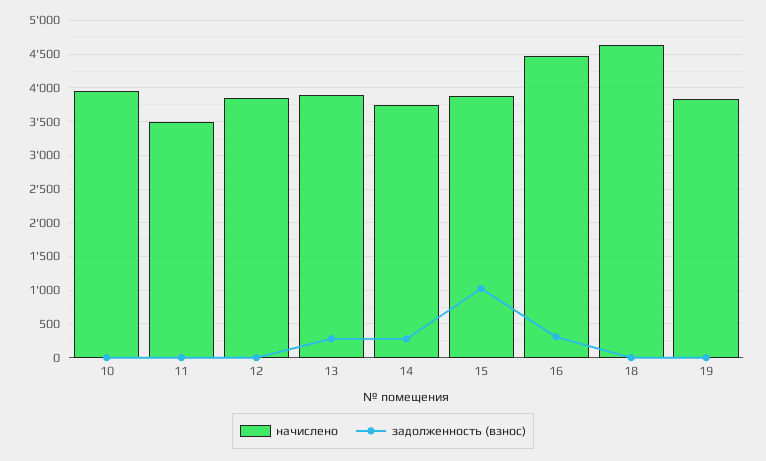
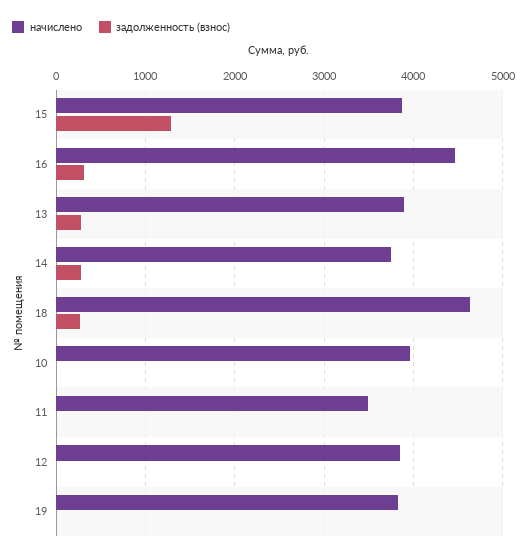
  {
    "начислено": {
      "10": 4000,
      "11": 3500,
      "12": 3900,
      "13": 3900,
      "14": 3800,
      "15": 3900,
      "16": 4500,
      "18": 4600,
      "19": 3800
    },
    "задолженность (взнос)": {
      "10": 0,
      "11": 0,
      "12": 0,
      "13": 300,
      "14": 300,
-     "15": 1000,
+     "15": 1300,
      "16": 300,
-     "18": 0,
+     "18": 300,
      "19": 0
    }
  }

